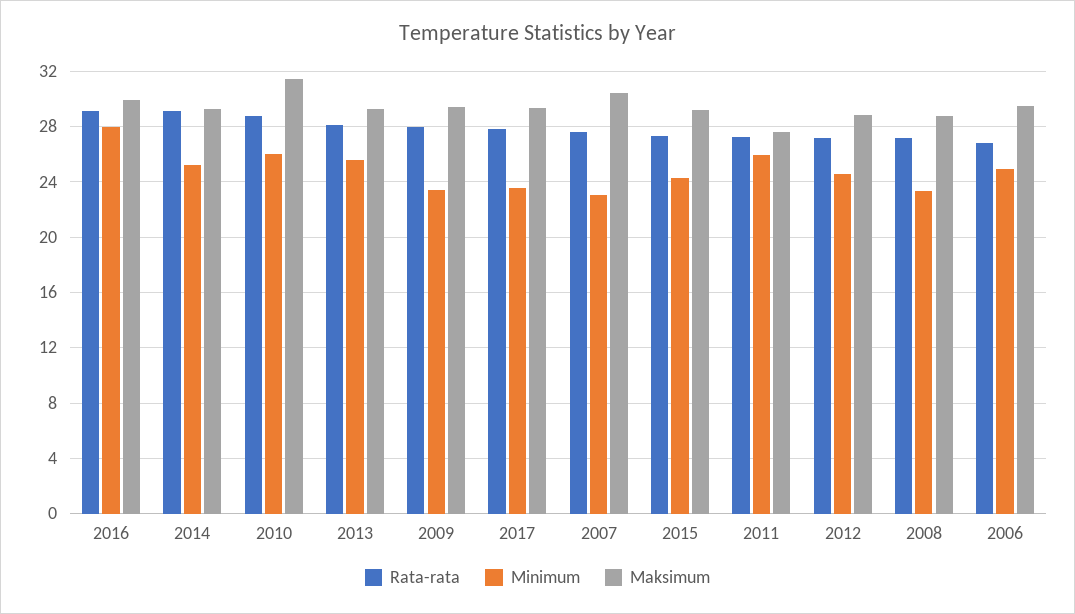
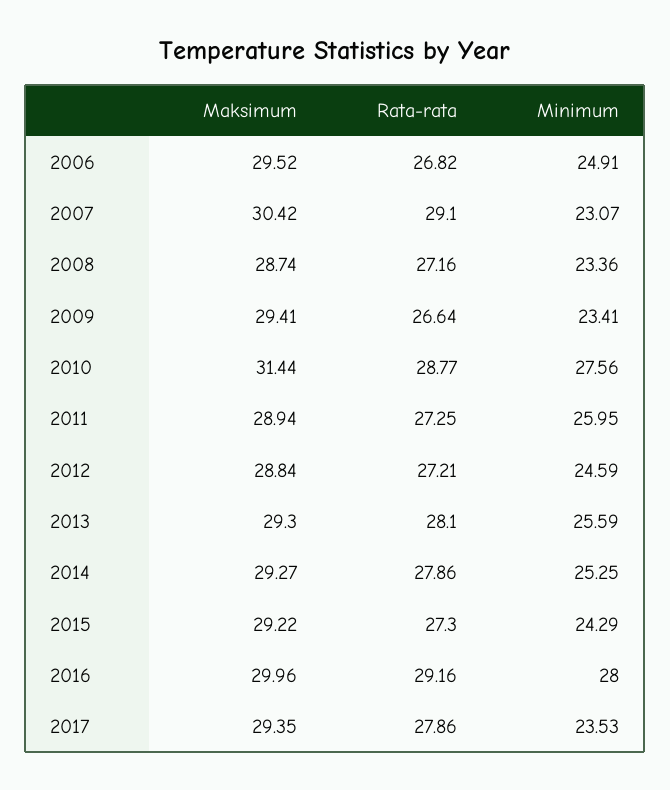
  {
    "Rata-rata": {
      "2016": 29.16,
-     "2014": 29,
+     "2014": 27.86,
      "2010": 28.77,
      "2013": 28.1,
-     "2009": 28,
+     "2009": 26.64,
      "2017": 27.86,
-     "2007": 27.5,
+     "2007": 29.1,
      "2015": 27.3,
      "2011": 27.25,
      "2012": 27.21,
      "2008": 27.16,
      "2006": 26.82
    },
    "Minimum": {
      "2016": 28,
      "2014": 25.25,
-     "2010": 26,
+     "2010": 27.56,
      "2013": 25.59,
      "2009": 23.41,
      "2017": 23.53,
      "2007": 23.07,
      "2015": 24.29,
      "2011": 25.95,
      "2012": 24.59,
      "2008": 23.36,
      "2006": 24.91
    },
    "Maksimum": {
      "2016": 29.96,
      "2014": 29.27,
      "2010": 31.44,
      "2013": 29.3,
      "2009": 29.41,
      "2017": 29.35,
      "2007": 30.42,
      "2015": 29.22,
-     "2011": 27.5,
+     "2011": 28.94,
      "2012": 28.84,
      "2008": 28.74,
      "2006": 29.52
    }
  }

